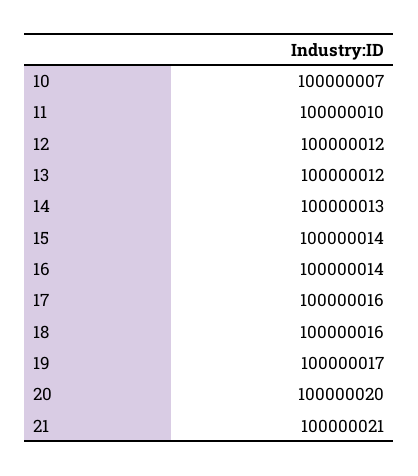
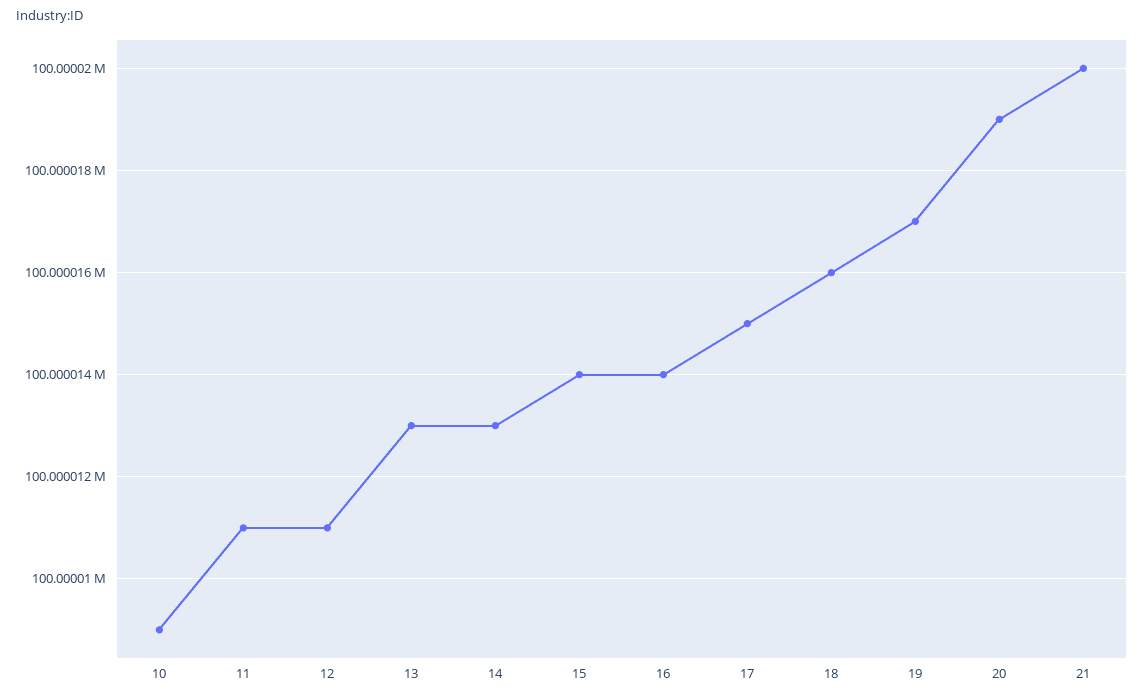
  {
-   "10": 100000007,
+   "10": 100000009,
-   "11": 100000010,
+   "11": 100000011,
-   "12": 100000012,
+   "12": 100000011,
-   "13": 100000012,
+   "13": 100000013,
    "14": 100000013,
    "15": 100000014,
    "16": 100000014,
-   "17": 100000016,
+   "17": 100000015,
    "18": 100000016,
    "19": 100000017,
-   "20": 100000020,
+   "20": 100000019,
-   "21": 100000021
+   "21": 100000020
  }

